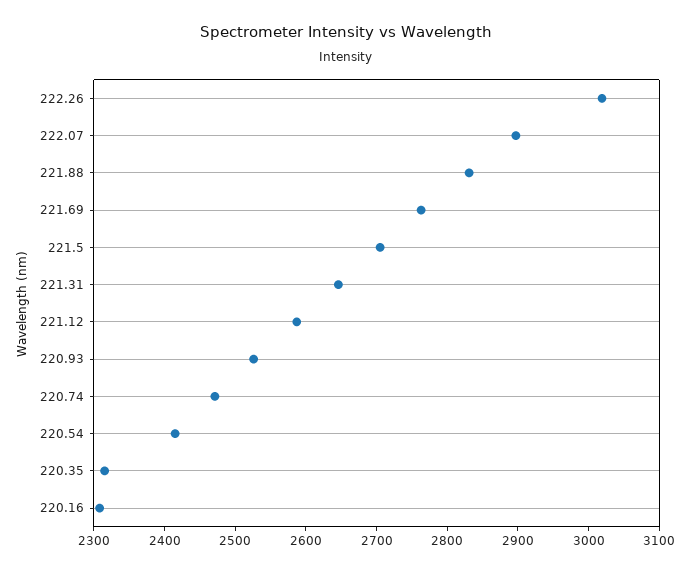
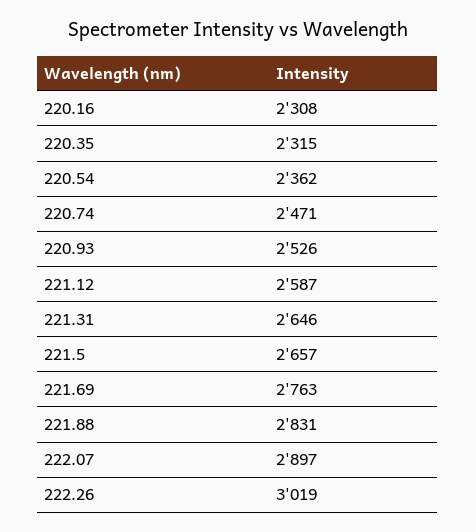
  {
    "222.26": 3019,
    "222.07": 2897,
    "221.88": 2831,
    "221.69": 2763,
-   "221.5": 2700,
+   "221.5": 2657,
    "221.31": 2646,
    "221.12": 2587,
    "220.93": 2526,
    "220.74": 2471,
-   "220.54": 2420,
+   "220.54": 2362,
    "220.35": 2315,
    "220.16": 2308
  }

